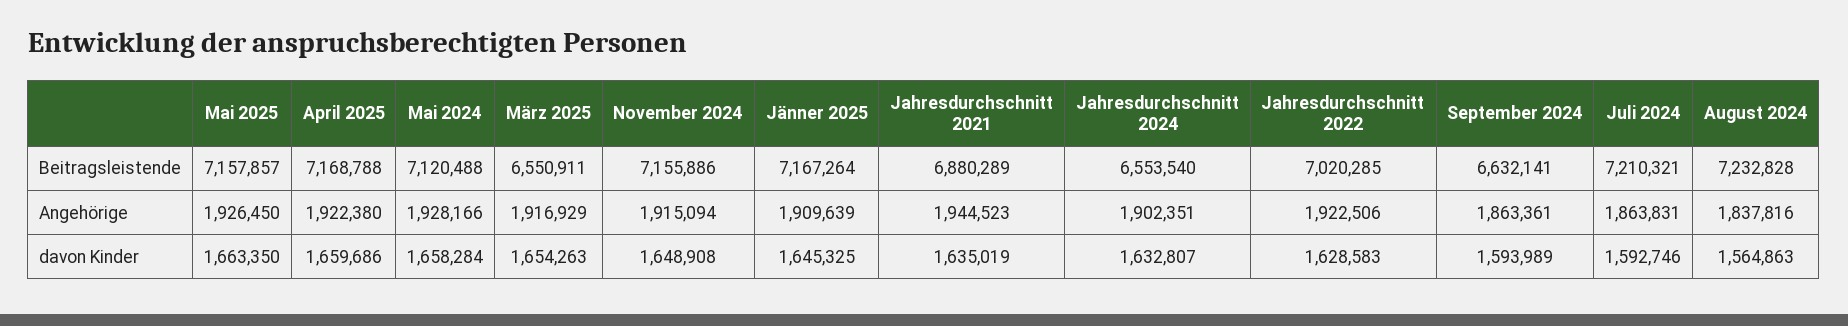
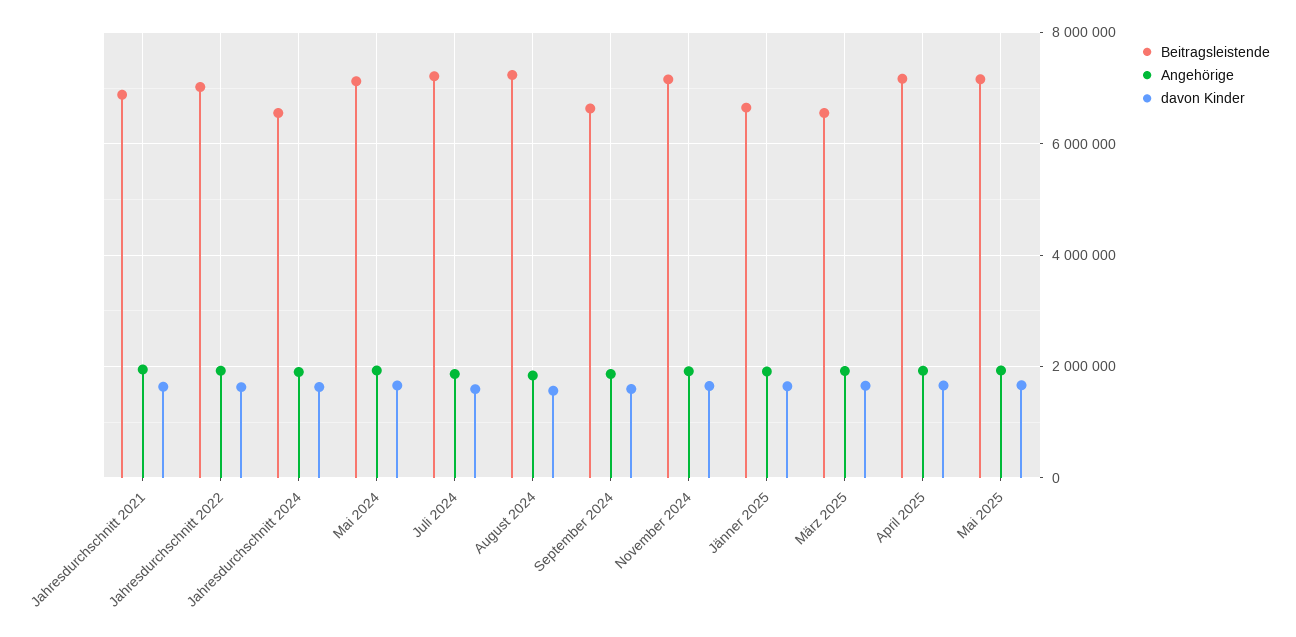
  {
    "Beitragsleistende": {
      "Mai 2025": 7157857,
      "April 2025": 7168788,
      "Mai 2024": 7120488,
      "März 2025": 6550911,
      "November 2024": 7155886,
-     "Jänner 2025": 7167264,
+     "Jänner 2025": 6600000,
      "Jahresdurchschnitt 2021": 6880289,
      "Jahresdurchschnitt 2024": 6553540,
      "Jahresdurchschnitt 2022": 7020285,
      "September 2024": 6632141,
      "Juli 2024": 7210321,
      "August 2024": 7232828
    },
    "Angehörige": {
      "Mai 2025": 1926450,
      "April 2025": 1922380,
      "Mai 2024": 1928166,
      "März 2025": 1916929,
      "November 2024": 1915094,
      "Jänner 2025": 1909639,
      "Jahresdurchschnitt 2021": 1944523,
      "Jahresdurchschnitt 2024": 1902351,
      "Jahresdurchschnitt 2022": 1922506,
      "September 2024": 1863361,
      "Juli 2024": 1863831,
      "August 2024": 1837816
    },
    "davon Kinder": {
      "Mai 2025": 1663350,
      "April 2025": 1659686,
      "Mai 2024": 1658284,
      "März 2025": 1654263,
      "November 2024": 1648908,
      "Jänner 2025": 1645325,
      "Jahresdurchschnitt 2021": 1635019,
      "Jahresdurchschnitt 2024": 1632807,
      "Jahresdurchschnitt 2022": 1628583,
      "September 2024": 1593989,
      "Juli 2024": 1592746,
      "August 2024": 1564863
    }
  }

